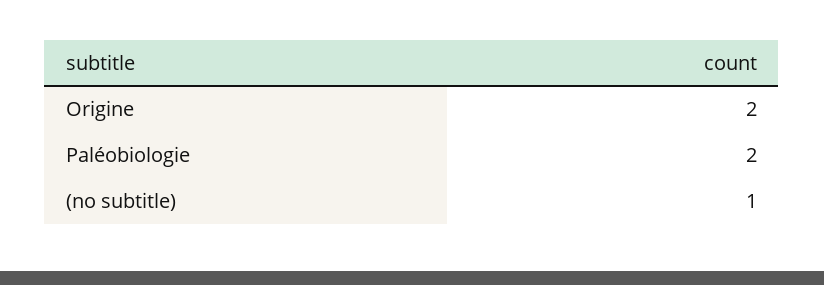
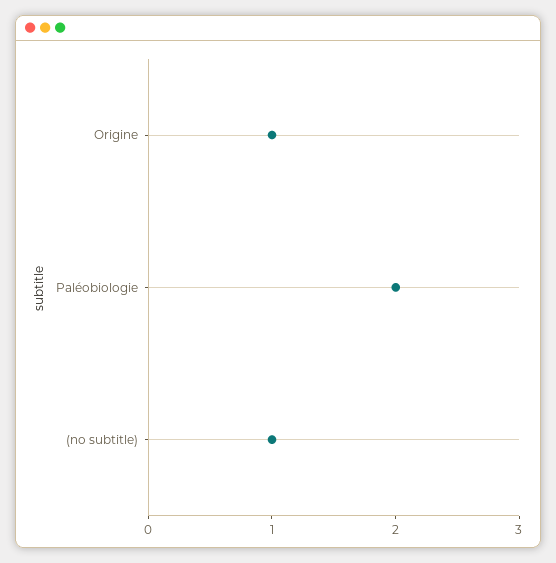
  {
-   "Origine": 2,
+   "Origine": 1,
    "Paléobiologie": 2,
    "(no subtitle)": 1
  }

